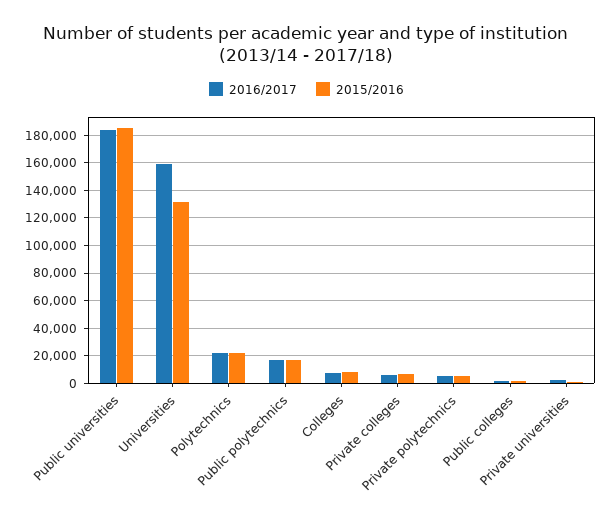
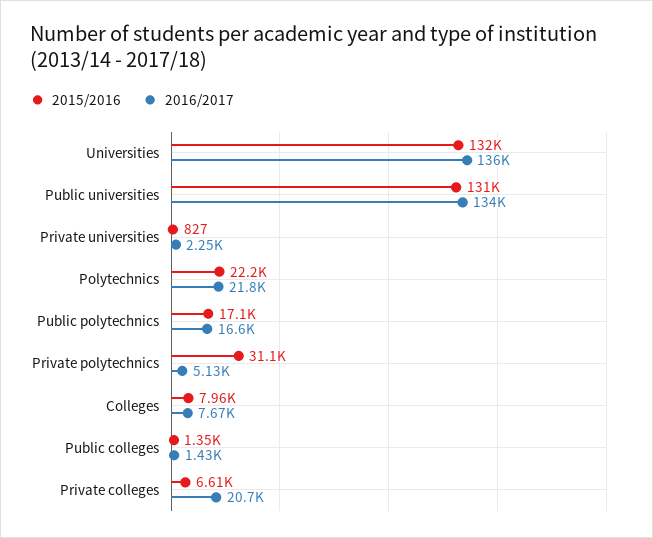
  {
    "2016/2017": {
-     "Public universities": 185000,
+     "Public universities": 134000,
-     "Universities": 160000,
+     "Universities": 136000,
      "Polytechnics": 21800,
      "Public polytechnics": 16600,
      "Colleges": 7670,
-     "Private colleges": 5000,
+     "Private colleges": 20700,
      "Private polytechnics": 5130,
      "Public colleges": 1430,
      "Private universities": 2250
    },
    "2015/2016": {
-     "Public universities": 185000,
+     "Public universities": 131000,
      "Universities": 132000,
      "Polytechnics": 22200,
      "Public polytechnics": 17100,
      "Colleges": 7960,
      "Private colleges": 6610,
-     "Private polytechnics": 5000,
+     "Private polytechnics": 31100,
      "Public colleges": 1350,
      "Private universities": 827
    }
  }

